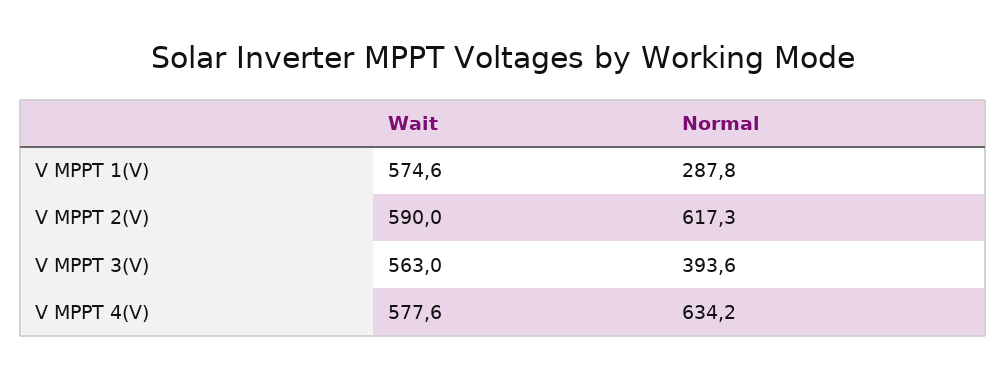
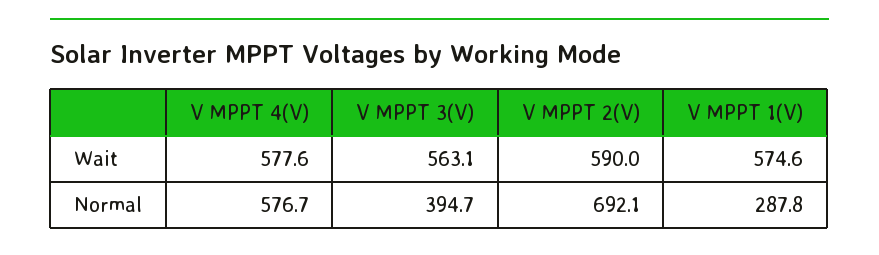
  {
    "Wait": {
      "V MPPT 1(V)": 574.6,
      "V MPPT 2(V)": 590,
-     "V MPPT 3(V)": 563,
+     "V MPPT 3(V)": 563.1,
      "V MPPT 4(V)": 577.6
    },
    "Normal": {
      "V MPPT 1(V)": 287.8,
-     "V MPPT 2(V)": 617.3,
+     "V MPPT 2(V)": 692.1,
-     "V MPPT 3(V)": 393.6,
+     "V MPPT 3(V)": 394.7,
-     "V MPPT 4(V)": 634.2
+     "V MPPT 4(V)": 576.7
    }
  }

